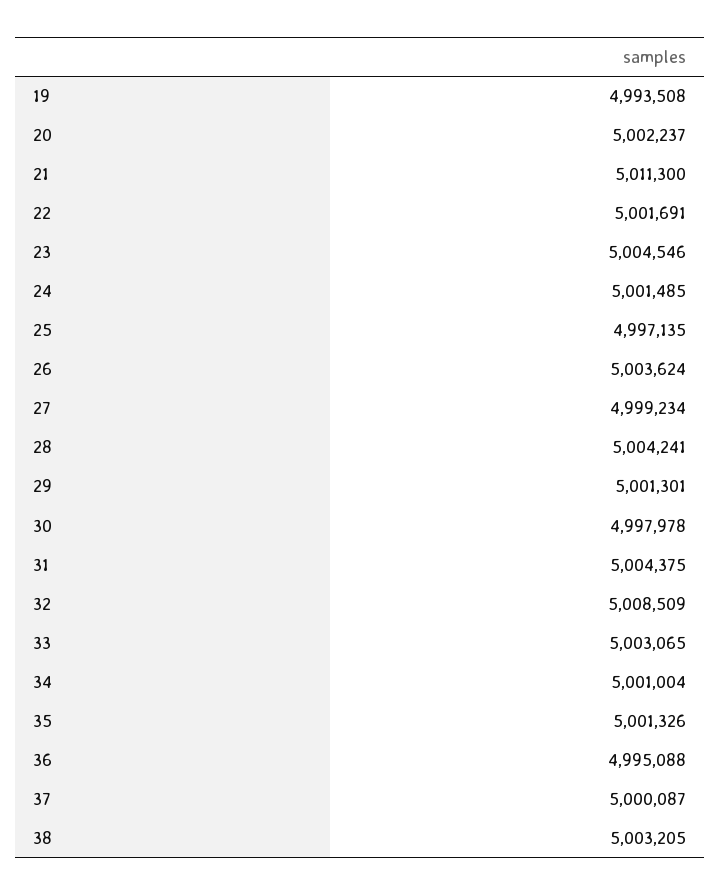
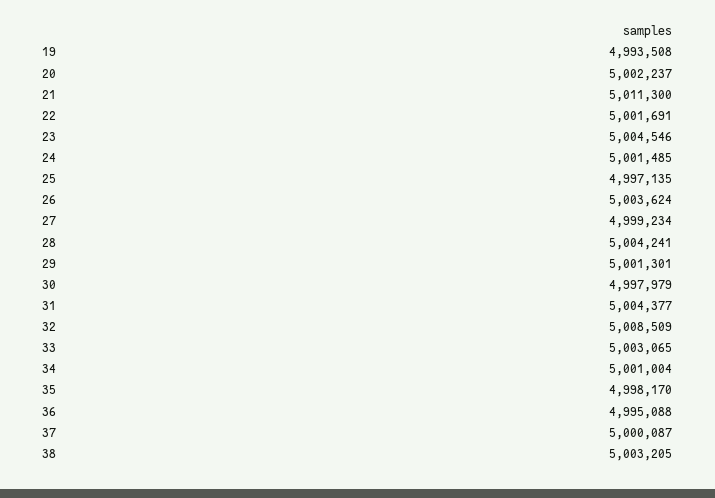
  {
    "19": 4993508,
    "20": 5002237,
    "21": 5011300,
    "22": 5001691,
    "23": 5004546,
    "24": 5001485,
    "25": 4997135,
    "26": 5003624,
    "27": 4999234,
    "28": 5004241,
    "29": 5001301,
-   "30": 4997978,
+   "30": 4997979,
-   "31": 5004375,
+   "31": 5004377,
    "32": 5008509,
    "33": 5003065,
    "34": 5001004,
-   "35": 5001326,
+   "35": 4998170,
    "36": 4995088,
    "37": 5000087,
    "38": 5003205
  }

